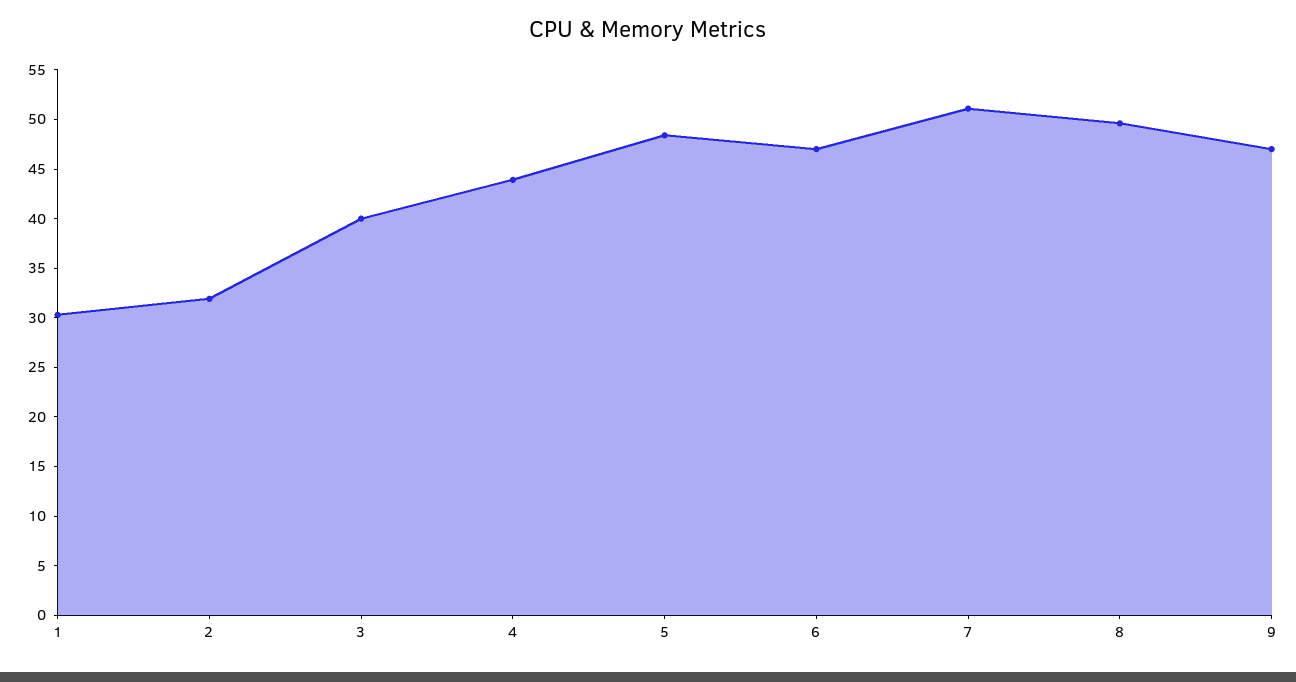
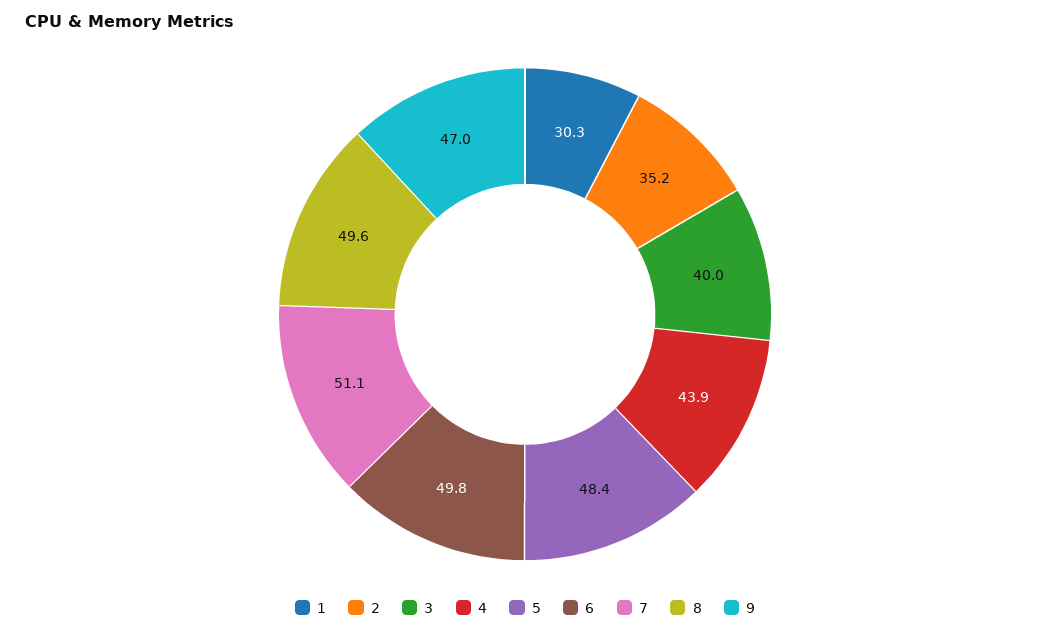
  {
    "1": 30.3,
-   "2": 32,
+   "2": 35.2,
    "3": 40,
    "4": 43.9,
    "5": 48.4,
-   "6": 47,
+   "6": 49.8,
    "7": 51.1,
    "8": 49.6,
    "9": 47
  }

